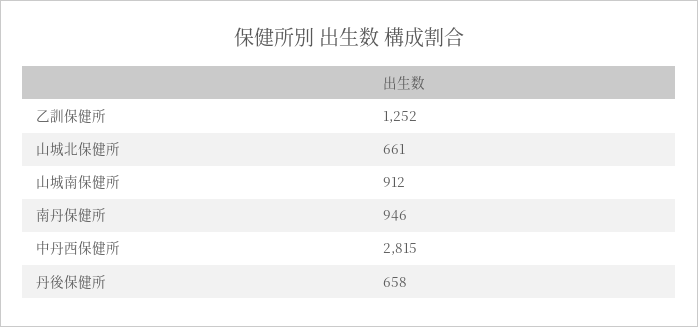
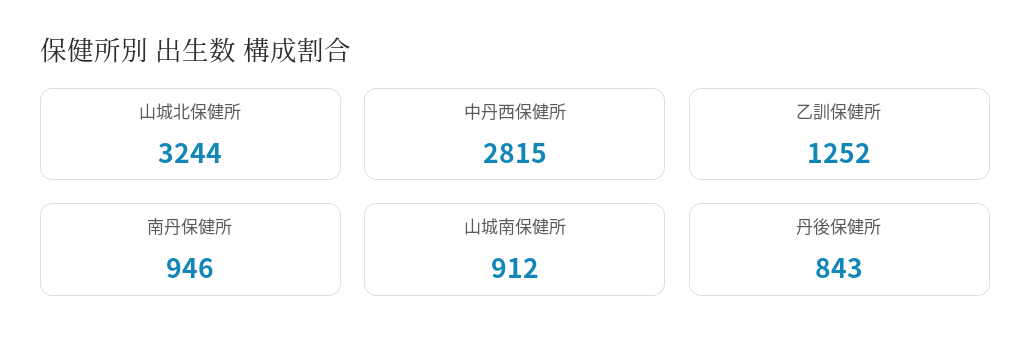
  {
    "乙訓保健所": 1252,
-   "山城北保健所": 661,
+   "山城北保健所": 3244,
    "山城南保健所": 912,
    "南丹保健所": 946,
    "中丹西保健所": 2815,
-   "丹後保健所": 658
+   "丹後保健所": 843
  }

